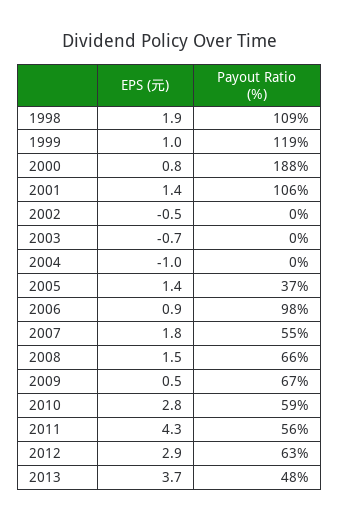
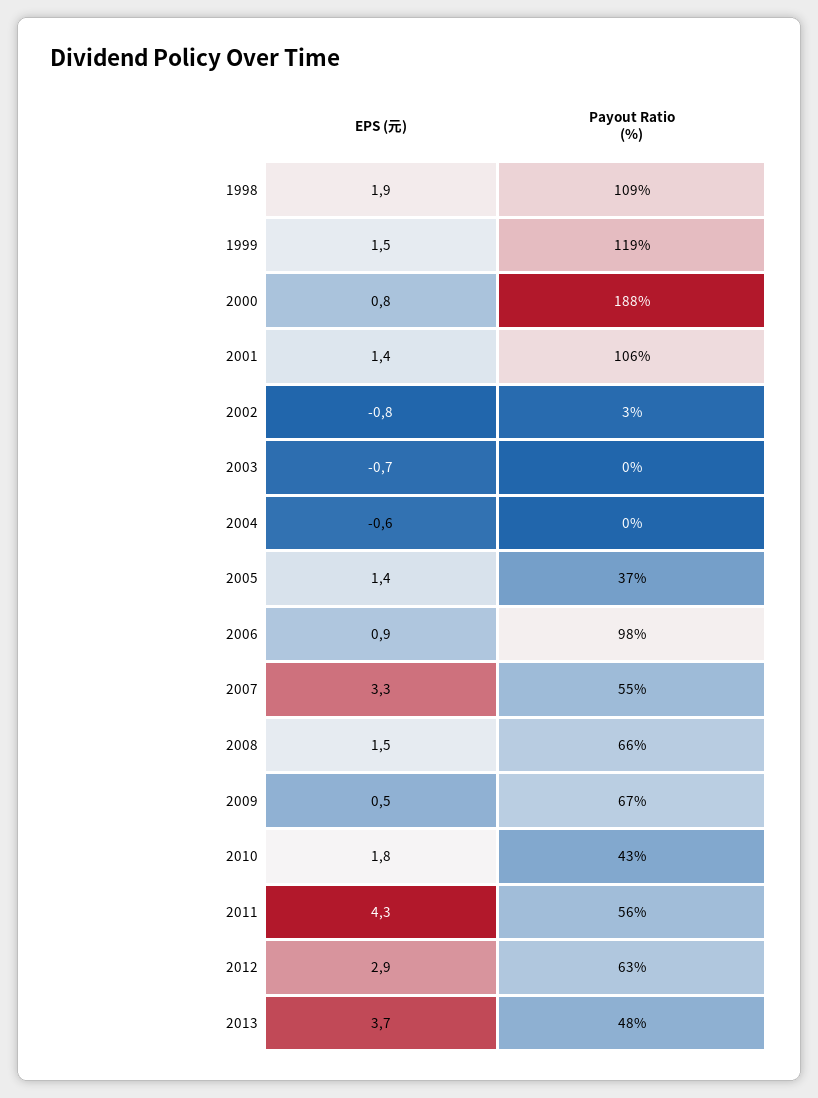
  {
    "EPS (元)": {
      "1998": 1.9,
-     "1999": 1,
+     "1999": 1.5,
      "2000": 0.8,
      "2001": 1.4,
-     "2002": -0.5,
+     "2002": -0.8,
      "2003": -0.7,
-     "2004": -1,
+     "2004": -0.6,
      "2005": 1.4,
      "2006": 0.9,
-     "2007": 1.8,
+     "2007": 3.3,
      "2008": 1.5,
      "2009": 0.5,
-     "2010": 2.8,
+     "2010": 1.8,
      "2011": 4.3,
      "2012": 2.9,
      "2013": 3.7
    },
    "Payout Ratio (%)": {
      "1998": 109,
      "1999": 119,
      "2000": 188,
      "2001": 106,
-     "2002": 0,
+     "2002": 3,
      "2003": 0,
      "2004": 0,
      "2005": 37,
      "2006": 98,
      "2007": 55,
      "2008": 66,
      "2009": 67,
-     "2010": 59,
+     "2010": 43,
      "2011": 56,
      "2012": 63,
      "2013": 48
    }
  }

